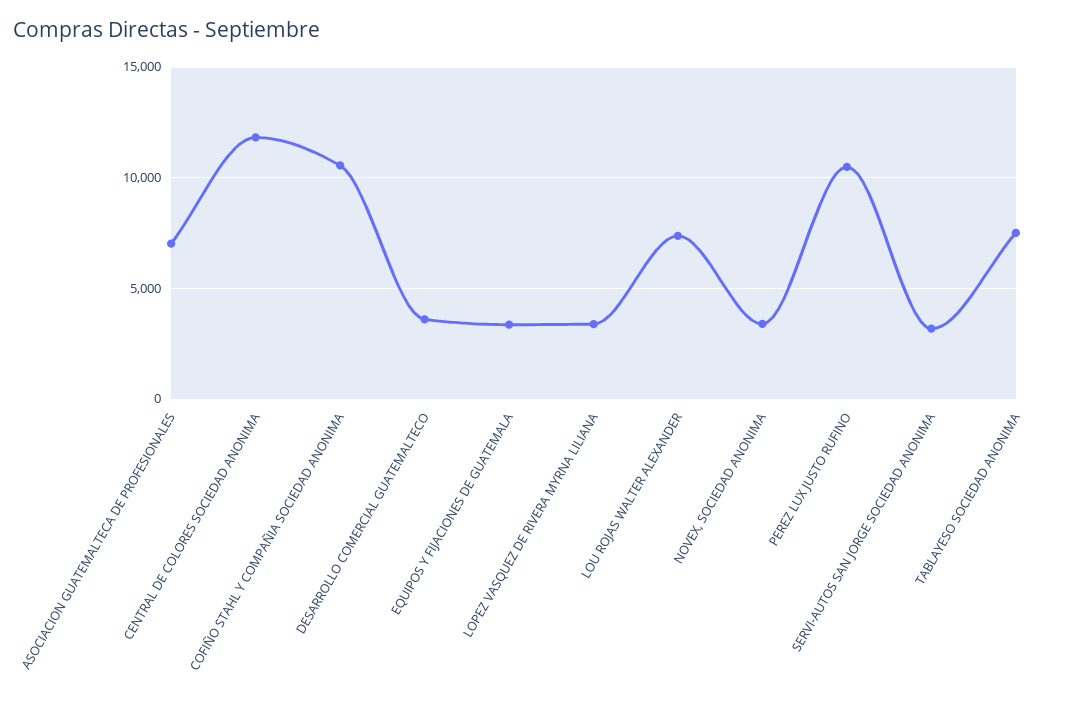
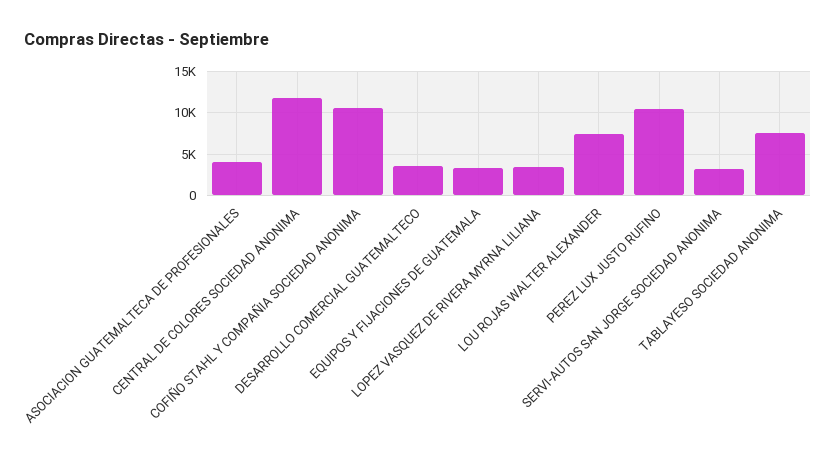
  {
-   "ASOCIACION GUATEMALTECA DE PROFESIONALES": 7000,
+   "ASOCIACION GUATEMALTECA DE PROFESIONALES": 4000,
    "CENTRAL DE COLORES SOCIEDAD ANONIMA": 12000,
    "COFIÑO STAHL Y COMPAÑIA SOCIEDAD ANONIMA": 10500,
    "DESARROLLO COMERCIAL GUATEMALTECO": 3500,
    "EQUIPOS Y FIJACIONES DE GUATEMALA": 3500,
    "LOPEZ VASQUEZ DE RIVERA MYRNA LILIANA": 3500,
    "LOU ROJAS WALTER ALEXANDER": 7500,
-   "NOVEX, SOCIEDAD ANONIMA": 3500,
    "PEREZ LUX JUSTO RUFINO": 10500,
    "SERVI-AUTOS SAN JORGE SOCIEDAD ANONIMA": 3000,
    "TABLAYESO SOCIEDAD ANONIMA": 7500
  }

